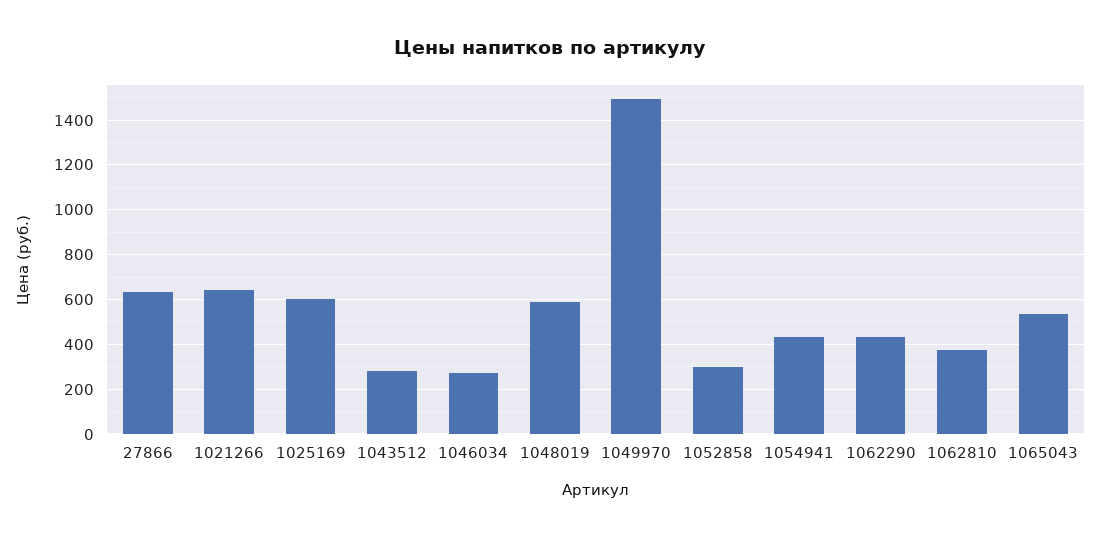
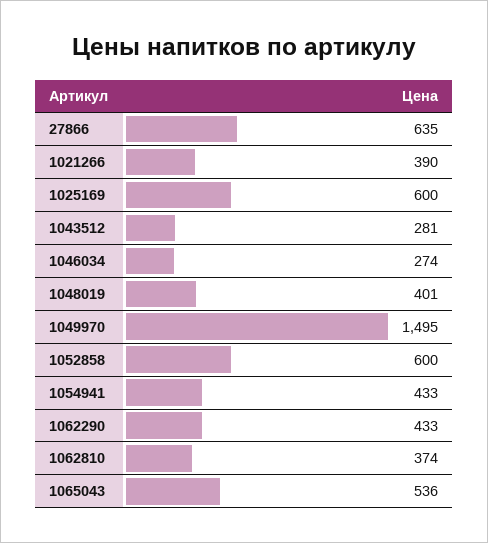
  {
    "27866": 635,
-   "1021266": 650,
+   "1021266": 390,
    "1025169": 600,
    "1043512": 281,
    "1046034": 274,
-   "1048019": 600,
+   "1048019": 401,
    "1049970": 1495,
-   "1052858": 300,
+   "1052858": 600,
    "1054941": 433,
    "1062290": 433,
    "1062810": 374,
    "1065043": 536
  }

